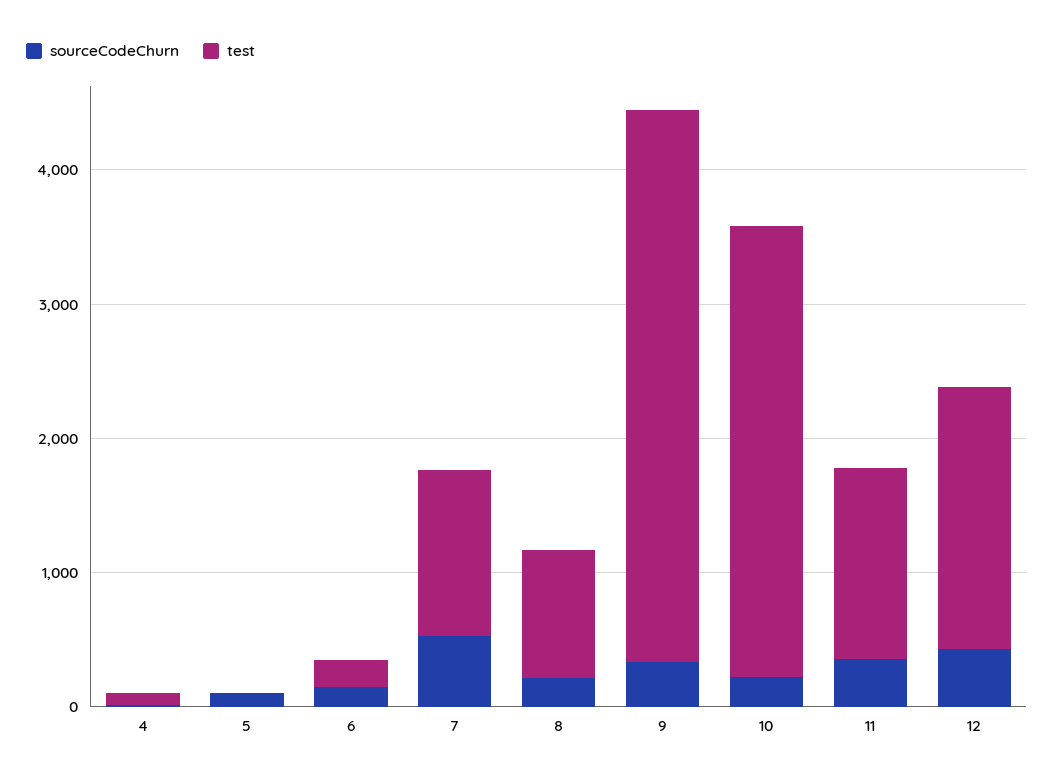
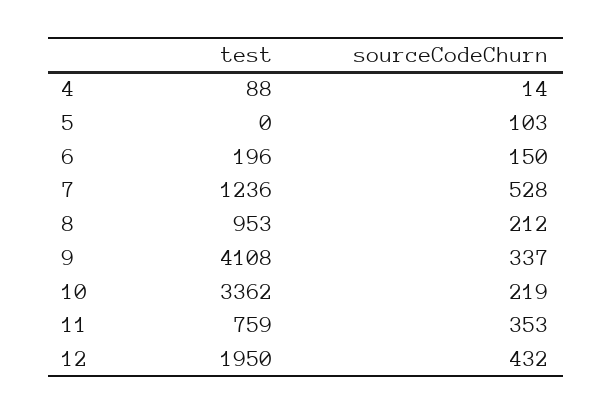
  {
    "sourceCodeChurn": {
      "4": 14,
      "5": 103,
      "6": 150,
      "7": 528,
      "8": 212,
      "9": 337,
      "10": 219,
      "11": 353,
      "12": 432
    },
    "test": {
      "4": 88,
      "5": 0,
      "6": 196,
      "7": 1236,
      "8": 953,
      "9": 4108,
      "10": 3362,
-     "11": 1400,
+     "11": 759,
      "12": 1950
    }
  }

